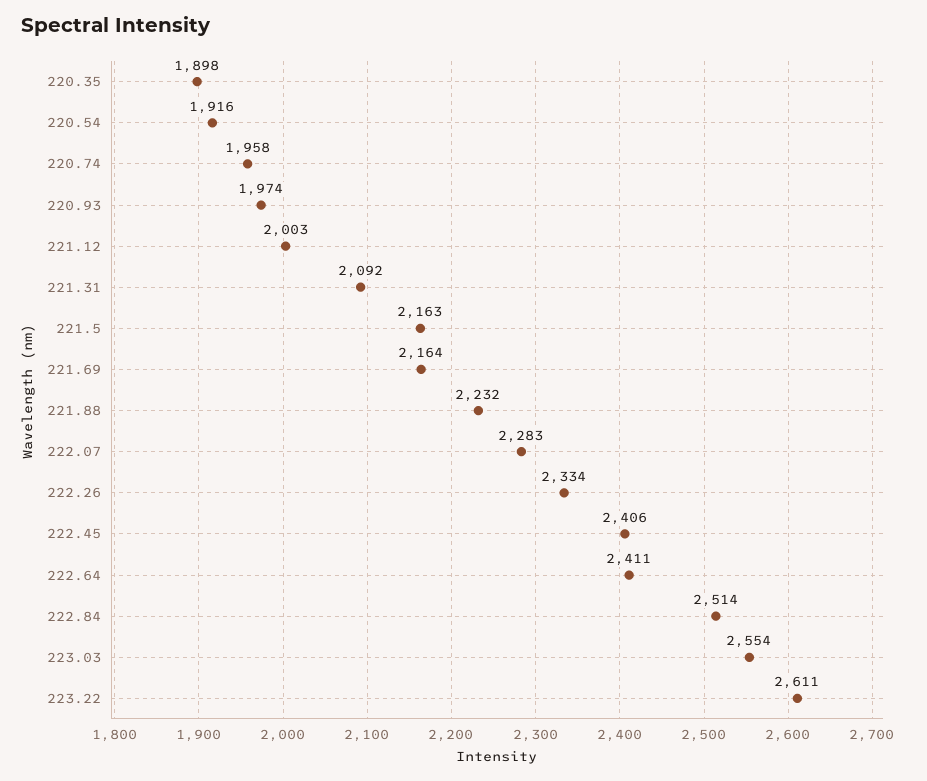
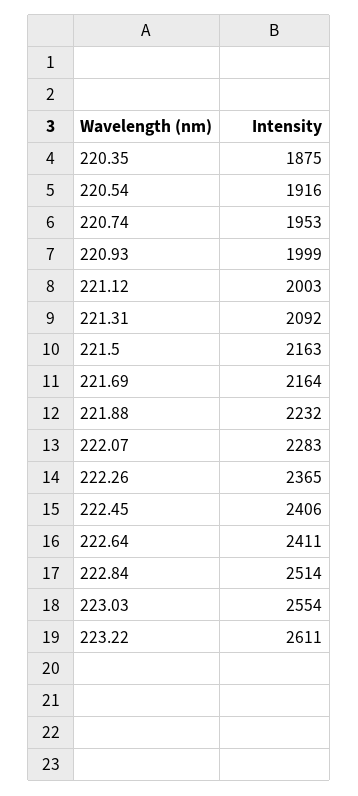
  {
-   "220.35": 1898,
+   "220.35": 1875,
    "220.54": 1916,
-   "220.74": 1958,
+   "220.74": 1953,
-   "220.93": 1974,
+   "220.93": 1999,
    "221.12": 2003,
    "221.31": 2092,
    "221.5": 2163,
    "221.69": 2164,
    "221.88": 2232,
    "222.07": 2283,
-   "222.26": 2334,
+   "222.26": 2365,
    "222.45": 2406,
    "222.64": 2411,
    "222.84": 2514,
    "223.03": 2554,
    "223.22": 2611
  }

